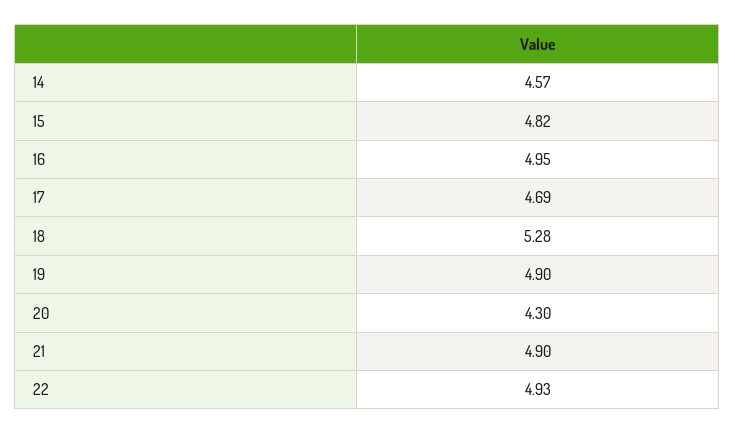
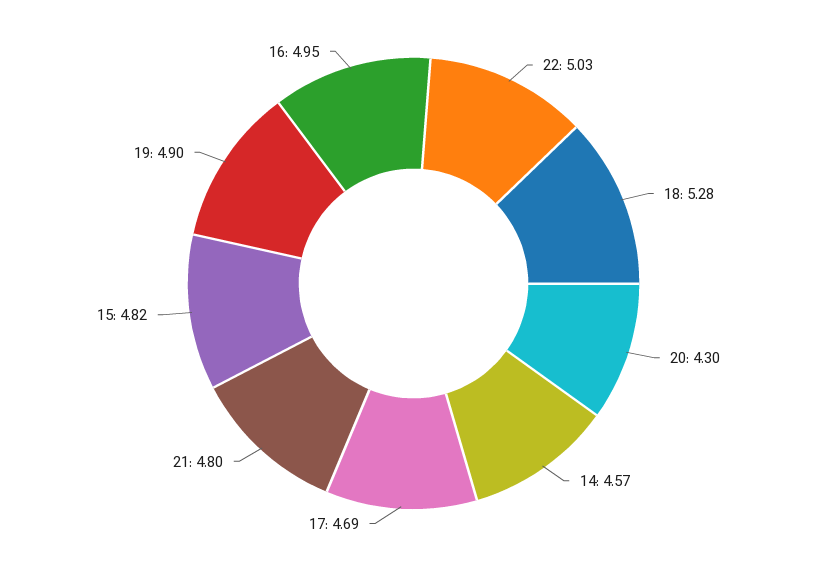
  {
    "14": 4.57,
    "15": 4.82,
    "16": 4.95,
    "17": 4.69,
    "18": 5.28,
    "19": 4.9,
    "20": 4.3,
-   "21": 4.9,
+   "21": 4.8,
-   "22": 4.93
+   "22": 5.03
  }

